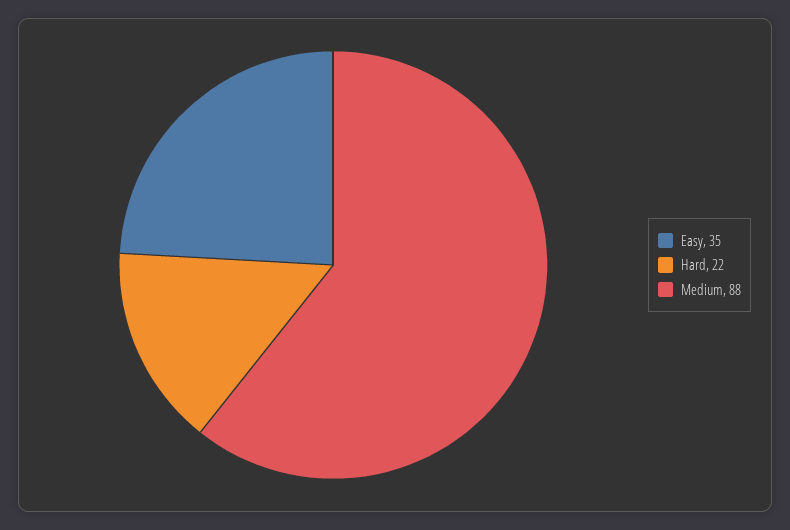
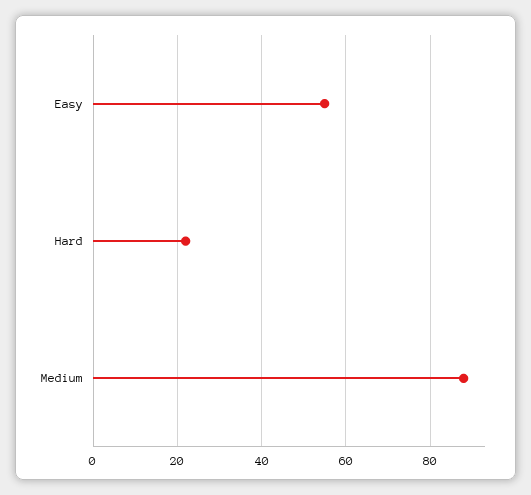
  {
-   "Easy": 35,
+   "Easy": 55,
    "Hard": 22,
    "Medium": 88
  }

